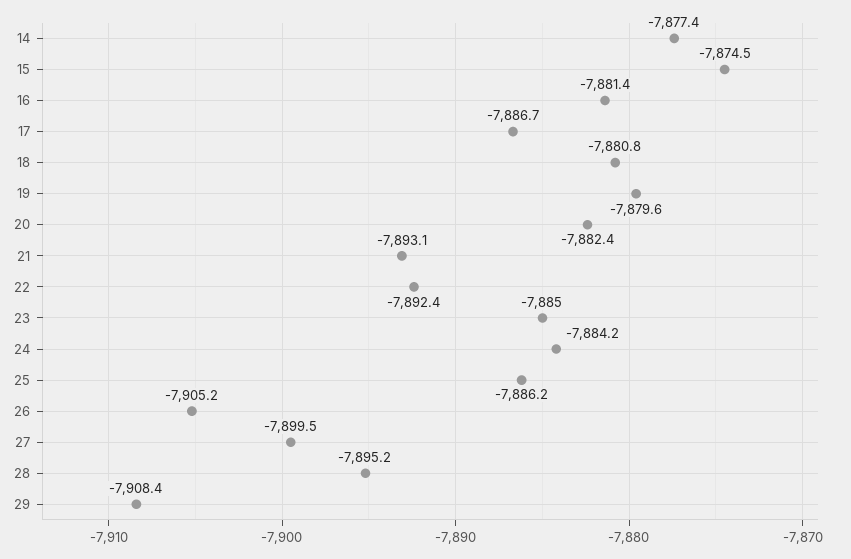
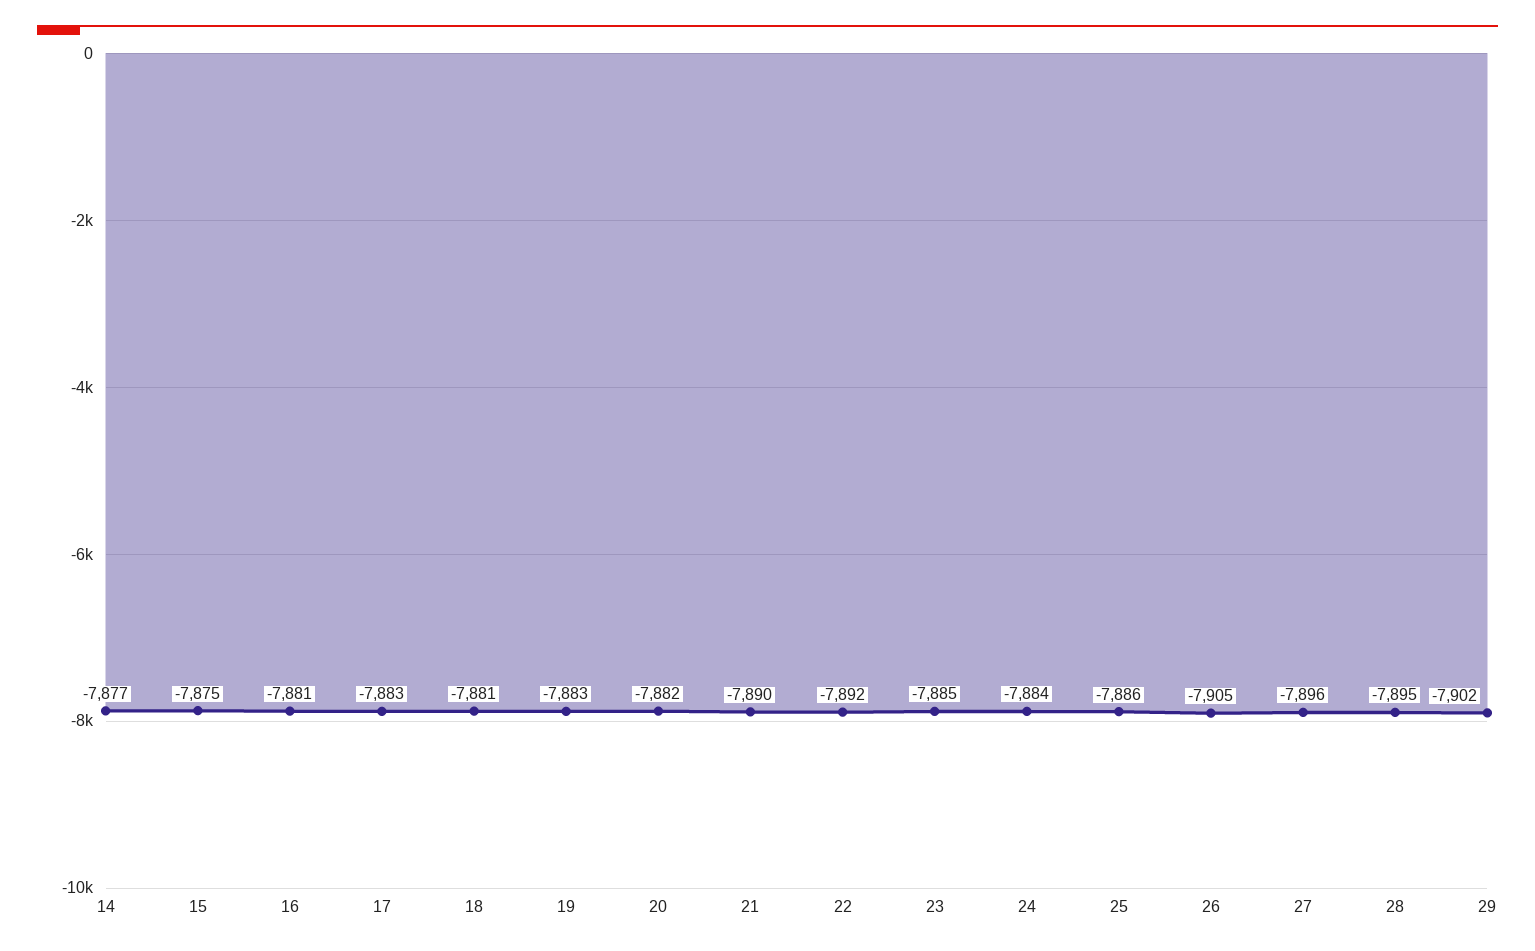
  {
    "14": -7877.4,
    "15": -7874.5,
    "16": -7881.4,
-   "17": -7886.7,
+   "17": -7883,
    "18": -7880.8,
-   "19": -7879.6,
+   "19": -7883,
    "20": -7882.4,
-   "21": -7893.1,
+   "21": -7890,
    "22": -7892.4,
    "23": -7885,
    "24": -7884.2,
    "25": -7886.2,
    "26": -7905.2,
-   "27": -7899.5,
+   "27": -7896,
    "28": -7895.2,
-   "29": -7908.4
+   "29": -7902
  }

